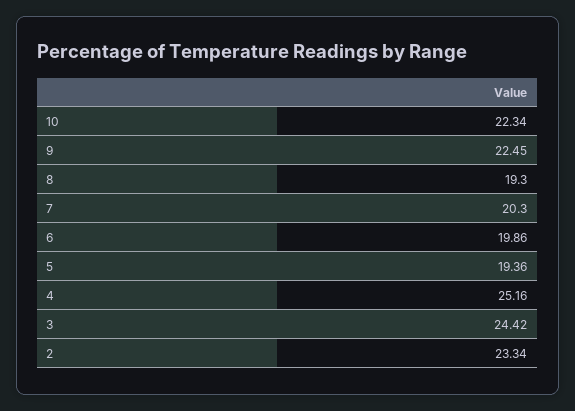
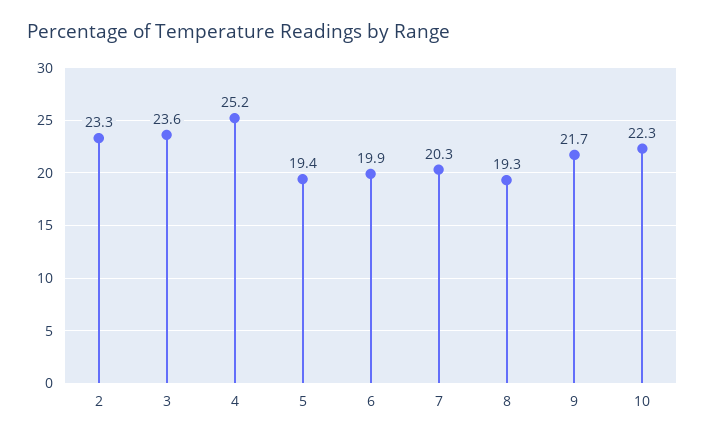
  {
    "10": 22.34,
-   "9": 22.45,
+   "9": 21.7,
    "8": 19.3,
    "7": 20.3,
    "6": 19.86,
    "5": 19.36,
    "4": 25.16,
-   "3": 24.42,
+   "3": 23.6,
    "2": 23.34
  }

